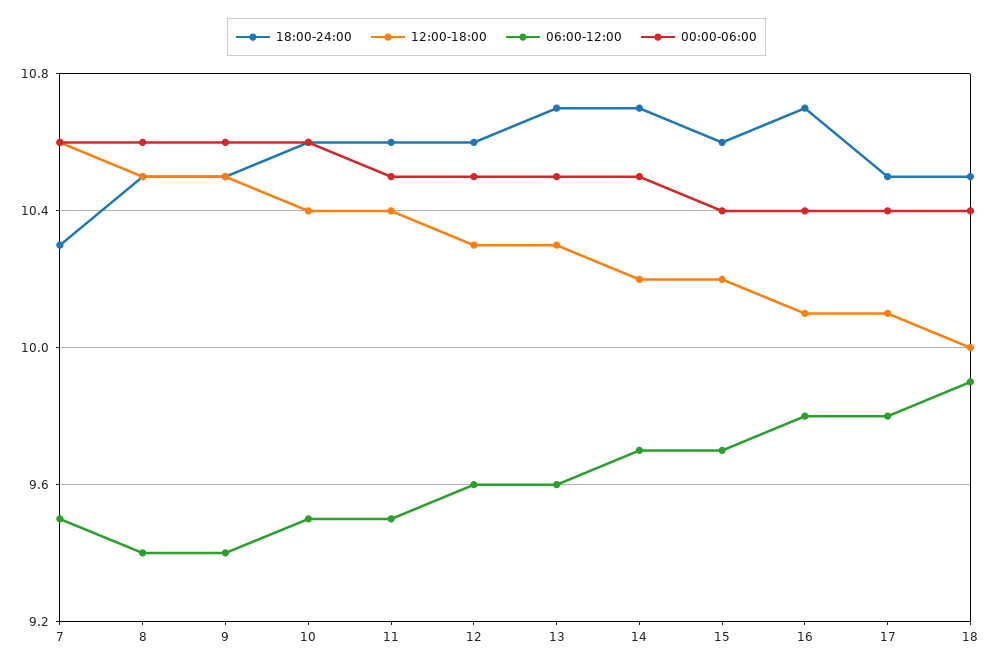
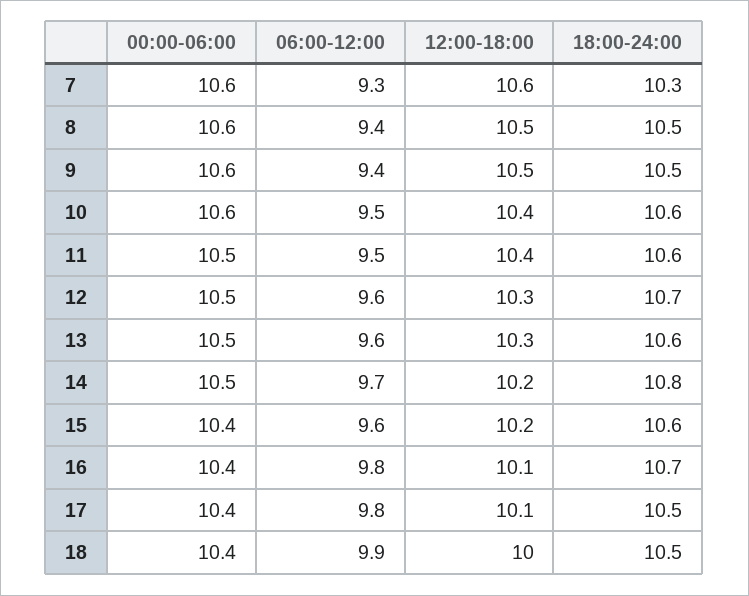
  {
    "18:00-24:00": {
      "7": 10.3,
      "8": 10.5,
      "9": 10.5,
      "10": 10.6,
      "11": 10.6,
-     "12": 10.6,
+     "12": 10.7,
-     "13": 10.7,
+     "13": 10.6,
-     "14": 10.7,
+     "14": 10.8,
      "15": 10.6,
      "16": 10.7,
      "17": 10.5,
      "18": 10.5
    },
    "12:00-18:00": {
      "7": 10.6,
      "8": 10.5,
      "9": 10.5,
      "10": 10.4,
      "11": 10.4,
      "12": 10.3,
      "13": 10.3,
      "14": 10.2,
      "15": 10.2,
      "16": 10.1,
      "17": 10.1,
      "18": 10
    },
    "06:00-12:00": {
-     "7": 9.5,
+     "7": 9.3,
      "8": 9.4,
      "9": 9.4,
      "10": 9.5,
      "11": 9.5,
      "12": 9.6,
      "13": 9.6,
      "14": 9.7,
-     "15": 9.7,
+     "15": 9.6,
      "16": 9.8,
      "17": 9.8,
      "18": 9.9
    },
    "00:00-06:00": {
      "7": 10.6,
      "8": 10.6,
      "9": 10.6,
      "10": 10.6,
      "11": 10.5,
      "12": 10.5,
      "13": 10.5,
      "14": 10.5,
      "15": 10.4,
      "16": 10.4,
      "17": 10.4,
      "18": 10.4
    }
  }

